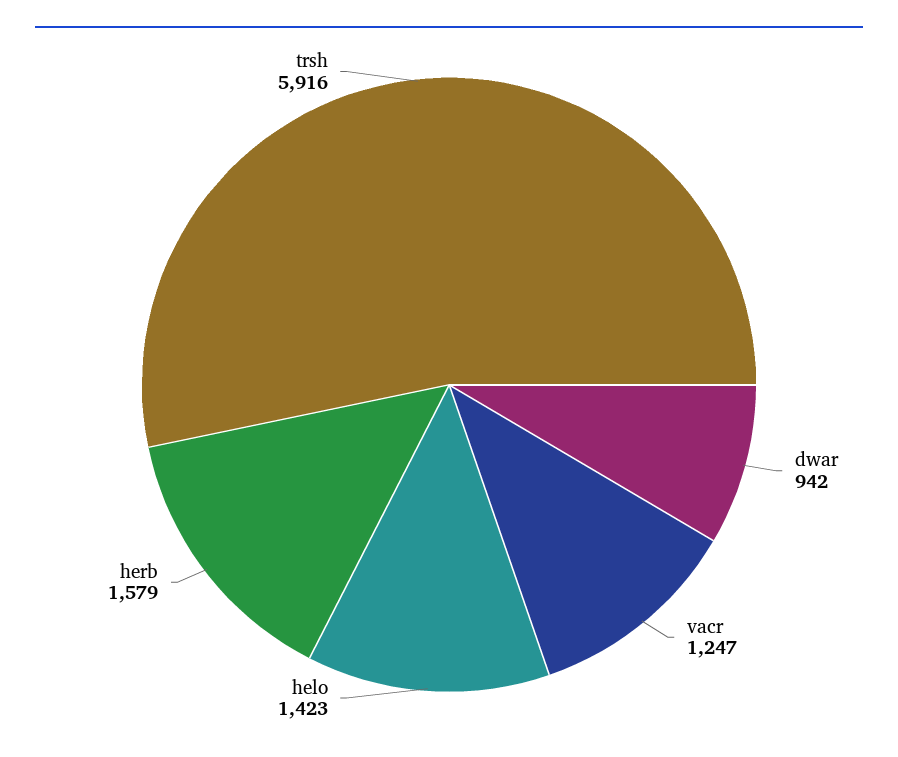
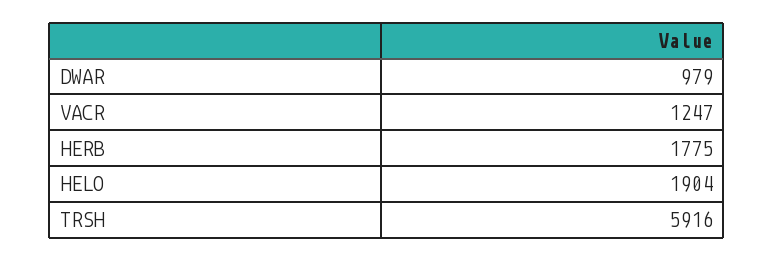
  {
-   "dwar": 942,
+   "dwar": 979,
    "vacr": 1247,
-   "helo": 1423,
+   "helo": 1904,
-   "herb": 1579,
+   "herb": 1775,
    "trsh": 5916
  }

